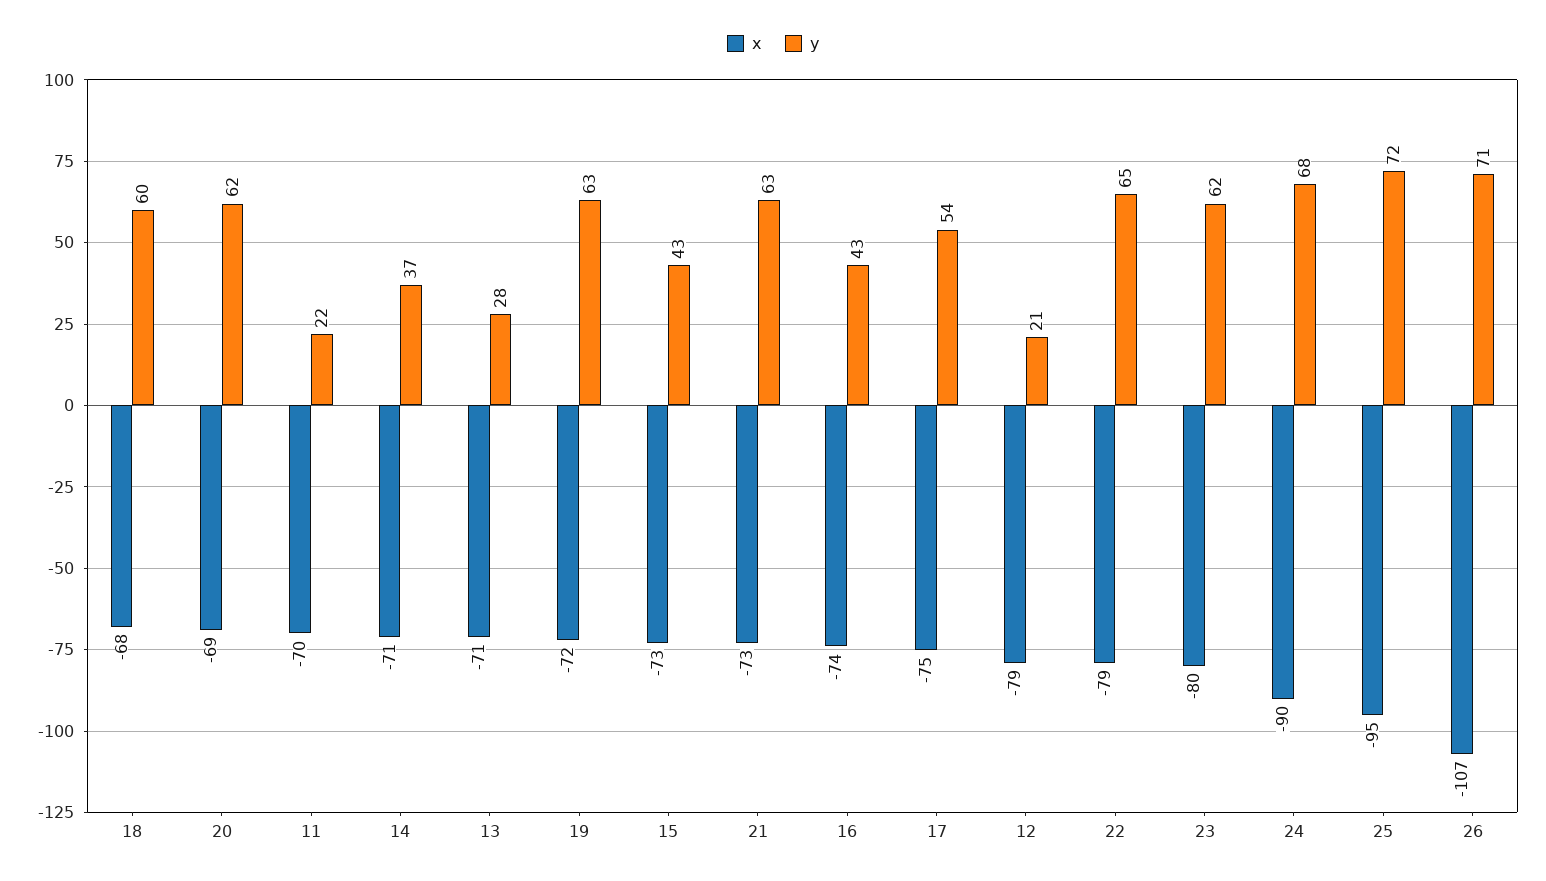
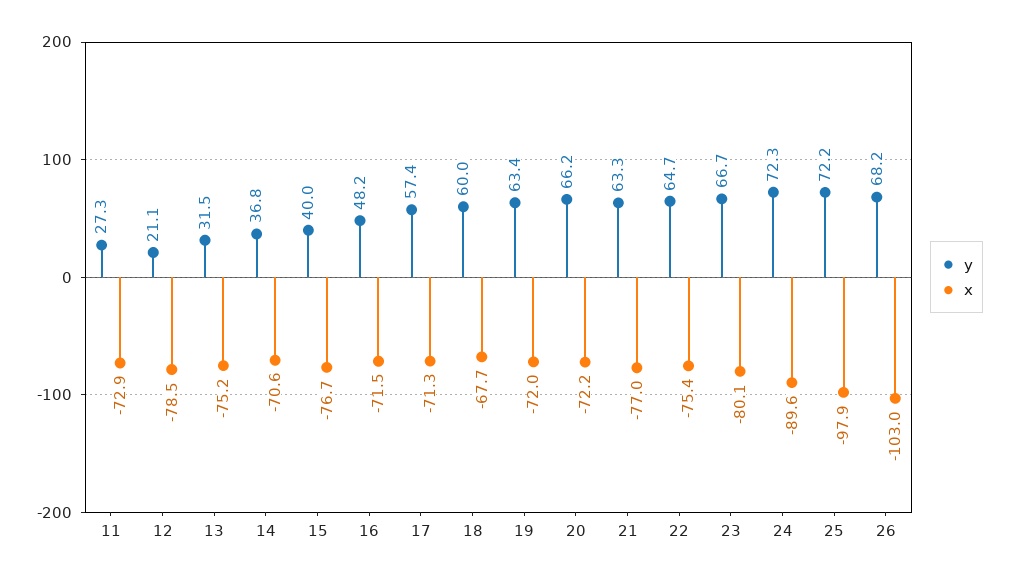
  {
    "x": {
      "18": -67.7,
-     "20": -69,
+     "20": -72.2,
-     "11": -70,
+     "11": -72.9,
      "14": -70.6,
-     "13": -71,
+     "13": -75.2,
      "19": -72,
-     "15": -73,
+     "15": -76.7,
-     "21": -73,
+     "21": -77,
-     "16": -74,
+     "16": -71.5,
-     "17": -75,
+     "17": -71.3,
      "12": -78.5,
-     "22": -79,
+     "22": -75.4,
      "23": -80.1,
      "24": -89.6,
-     "25": -95,
+     "25": -97.9,
-     "26": -107
+     "26": -103
    },
    "y": {
      "18": 60,
-     "20": 62,
+     "20": 66.2,
-     "11": 22,
+     "11": 27.3,
      "14": 36.8,
-     "13": 28,
+     "13": 31.5,
      "19": 63.4,
-     "15": 43,
+     "15": 40,
      "21": 63.3,
-     "16": 43,
+     "16": 48.2,
-     "17": 54,
+     "17": 57.4,
      "12": 21.1,
      "22": 64.7,
-     "23": 62,
+     "23": 66.7,
-     "24": 68,
+     "24": 72.3,
      "25": 72.2,
-     "26": 71
+     "26": 68.2
    }
  }

